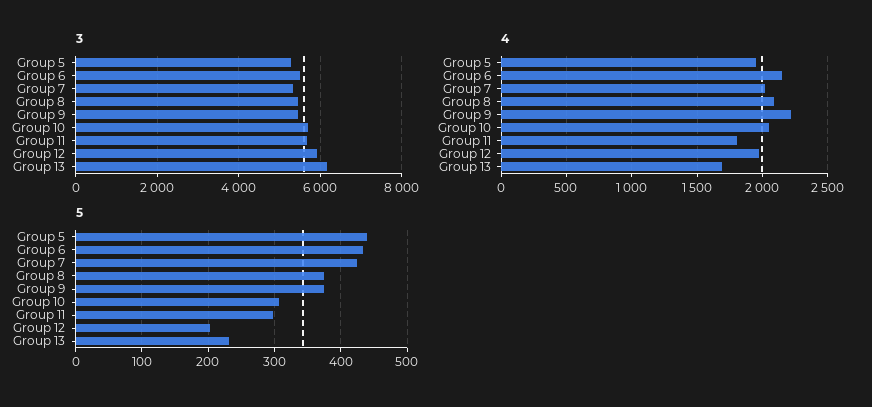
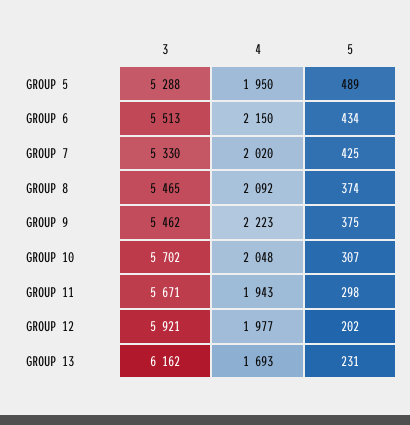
  {
    "3": {
      "Group 5": 5288,
      "Group 6": 5513,
      "Group 7": 5330,
      "Group 8": 5465,
      "Group 9": 5462,
      "Group 10": 5702,
      "Group 11": 5671,
      "Group 12": 5921,
      "Group 13": 6162
    },
    "4": {
      "Group 5": 1950,
      "Group 6": 2150,
      "Group 7": 2020,
      "Group 8": 2092,
      "Group 9": 2223,
      "Group 10": 2048,
-     "Group 11": 1800,
+     "Group 11": 1943,
      "Group 12": 1977,
      "Group 13": 1693
    },
    "5": {
-     "Group 5": 440,
+     "Group 5": 489,
      "Group 6": 434,
      "Group 7": 425,
      "Group 8": 374,
      "Group 9": 375,
      "Group 10": 307,
      "Group 11": 298,
      "Group 12": 202,
      "Group 13": 231
    }
  }

